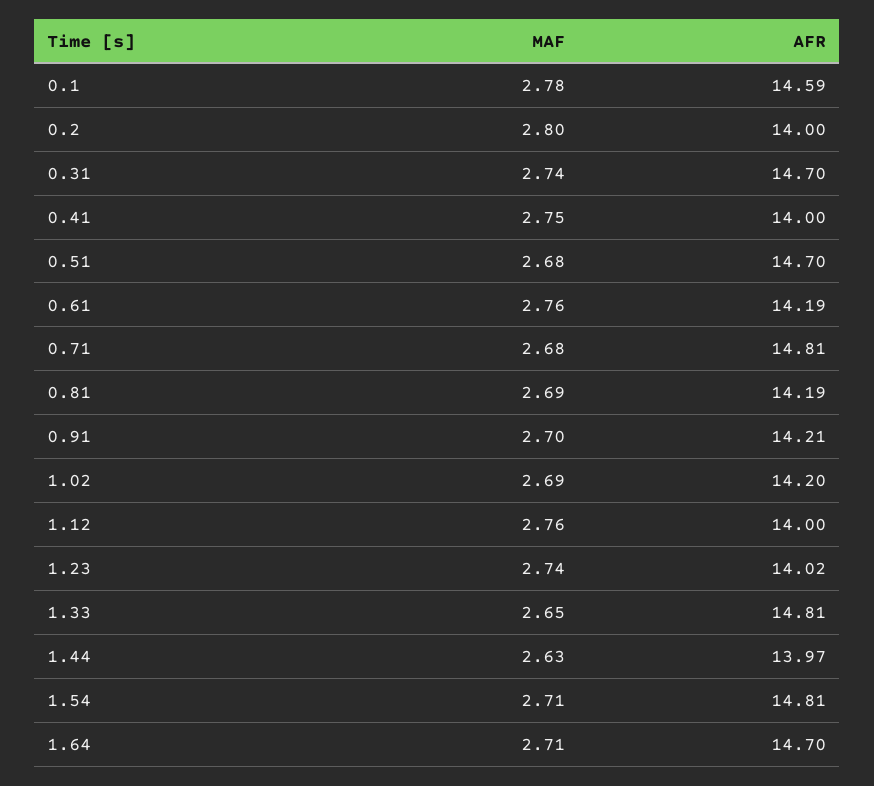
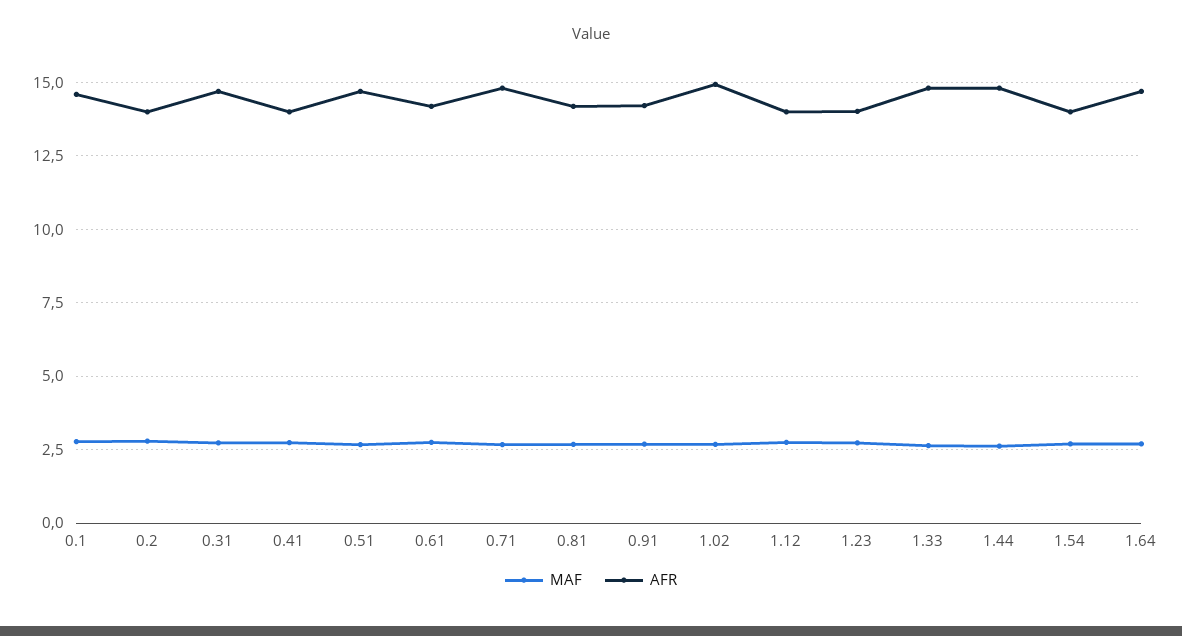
  {
    "MAF": {
      "0.1": 2.78,
      "0.2": 2.8,
      "0.31": 2.74,
      "0.41": 2.75,
      "0.51": 2.68,
      "0.61": 2.76,
      "0.71": 2.68,
      "0.81": 2.69,
      "0.91": 2.7,
      "1.02": 2.69,
      "1.12": 2.76,
      "1.23": 2.74,
      "1.33": 2.65,
      "1.44": 2.63,
      "1.54": 2.71,
      "1.64": 2.71
    },
    "AFR": {
      "0.1": 14.59,
      "0.2": 14,
      "0.31": 14.7,
      "0.41": 14,
      "0.51": 14.7,
      "0.61": 14.19,
      "0.71": 14.81,
      "0.81": 14.19,
      "0.91": 14.21,
-     "1.02": 14.2,
+     "1.02": 15,
      "1.12": 14,
      "1.23": 14.02,
      "1.33": 14.81,
-     "1.44": 13.97,
+     "1.44": 14.75,
-     "1.54": 14.81,
+     "1.54": 14,
      "1.64": 14.7
    }
  }

